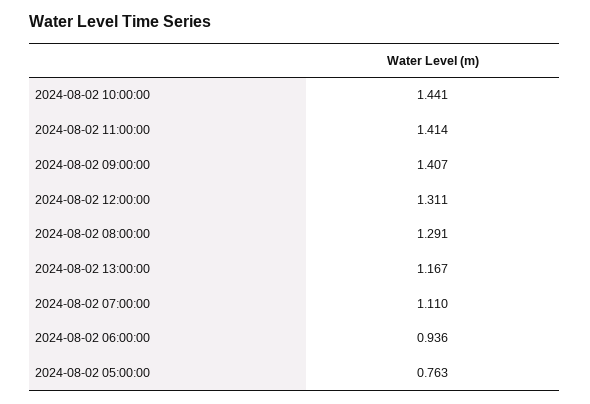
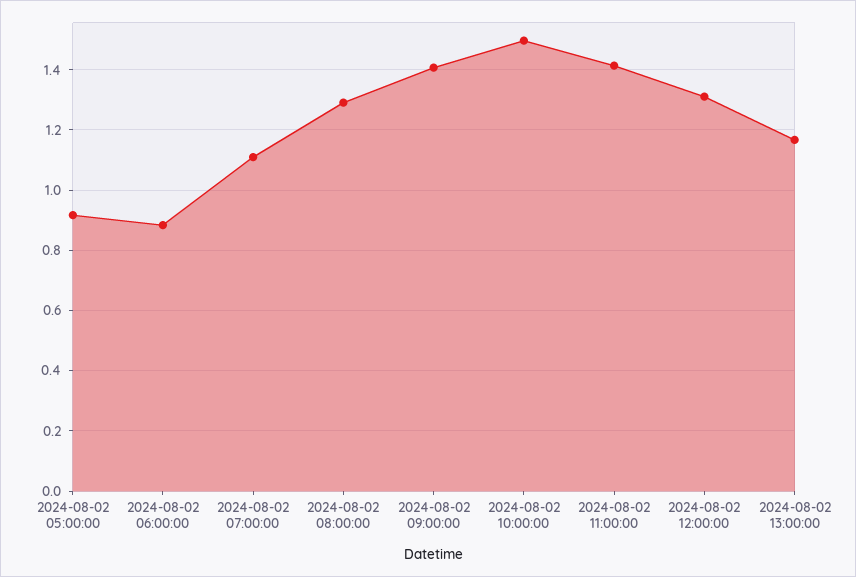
  {
-   "2024-08-02 10:00:00": 1.441,
+   "2024-08-02 10:00:00": 1.5,
    "2024-08-02 11:00:00": 1.414,
    "2024-08-02 09:00:00": 1.407,
    "2024-08-02 12:00:00": 1.311,
    "2024-08-02 08:00:00": 1.291,
    "2024-08-02 13:00:00": 1.167,
    "2024-08-02 07:00:00": 1.11,
-   "2024-08-02 06:00:00": 0.936,
+   "2024-08-02 06:00:00": 0.88,
-   "2024-08-02 05:00:00": 0.763
+   "2024-08-02 05:00:00": 0.92
  }

